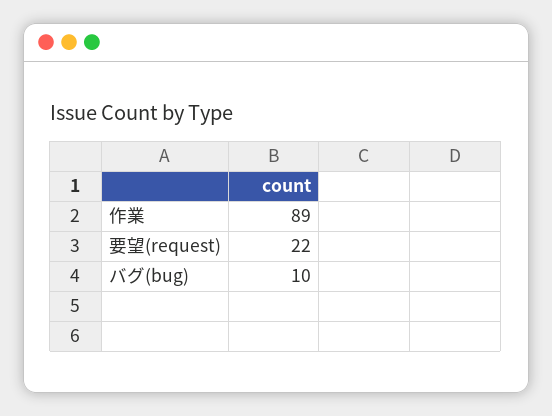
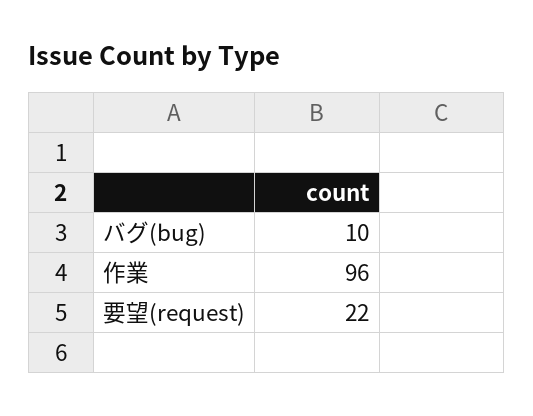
  {
-   "作業": 89,
+   "作業": 96,
    "要望(request)": 22,
    "バグ(bug)": 10
  }

